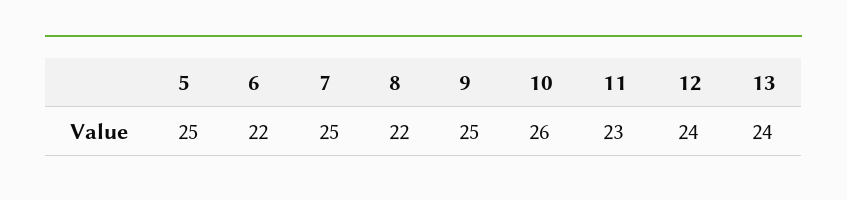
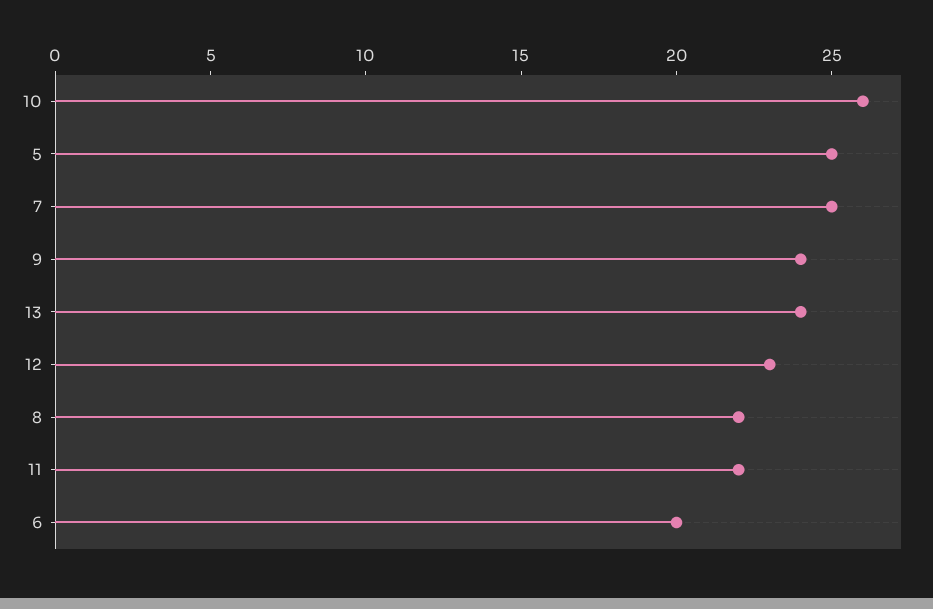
  {
    "5": 25,
-   "6": 22,
+   "6": 20,
    "7": 25,
    "8": 22,
-   "9": 25,
+   "9": 24,
    "10": 26,
-   "11": 23,
+   "11": 22,
-   "12": 24,
+   "12": 23,
    "13": 24
  }

